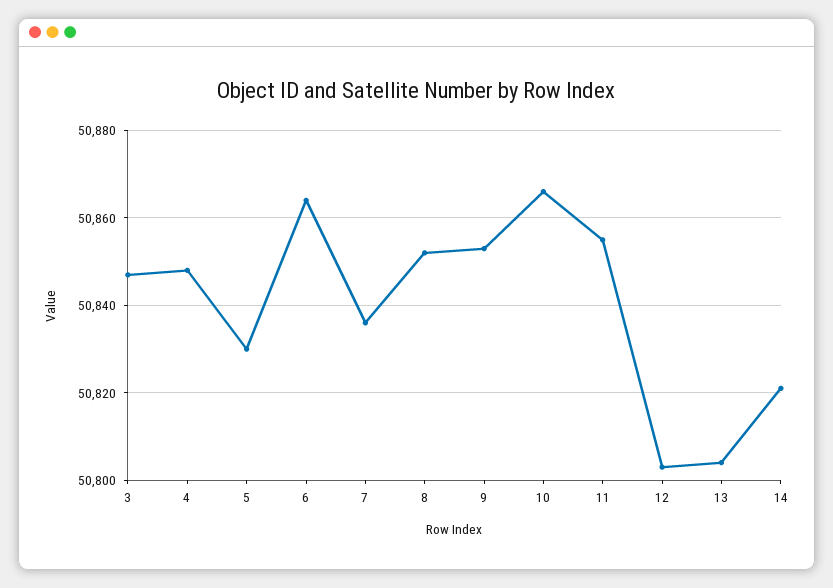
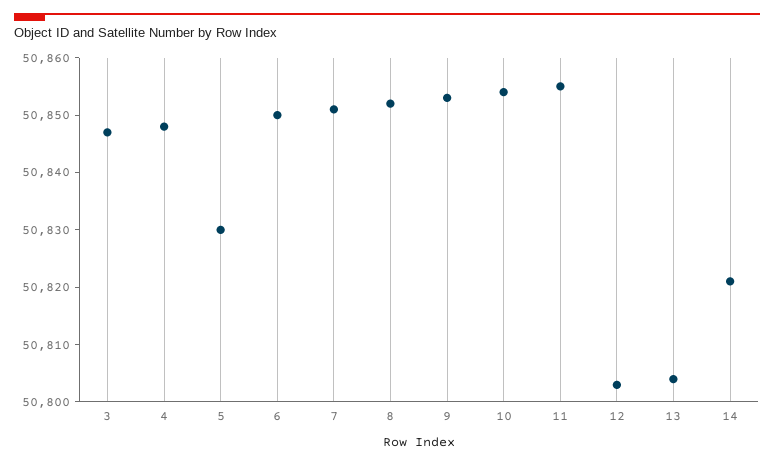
  {
    "3": 50845,
    "4": 50850,
    "5": 50830,
-   "6": 50865,
+   "6": 50850,
-   "7": 50835,
+   "7": 50850,
    "8": 50850,
    "9": 50855,
-   "10": 50865,
+   "10": 50855,
    "11": 50855,
    "12": 50805,
    "13": 50805,
    "14": 50820
  }

